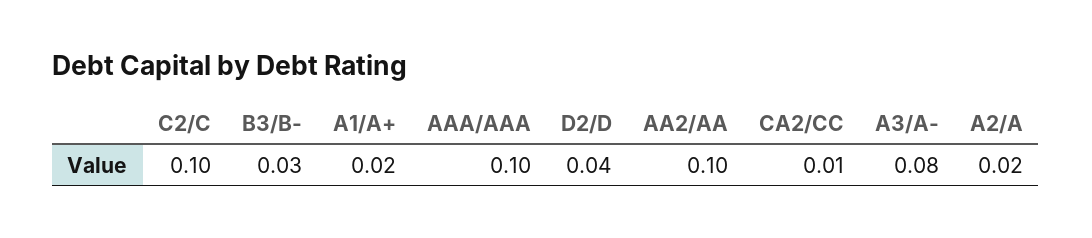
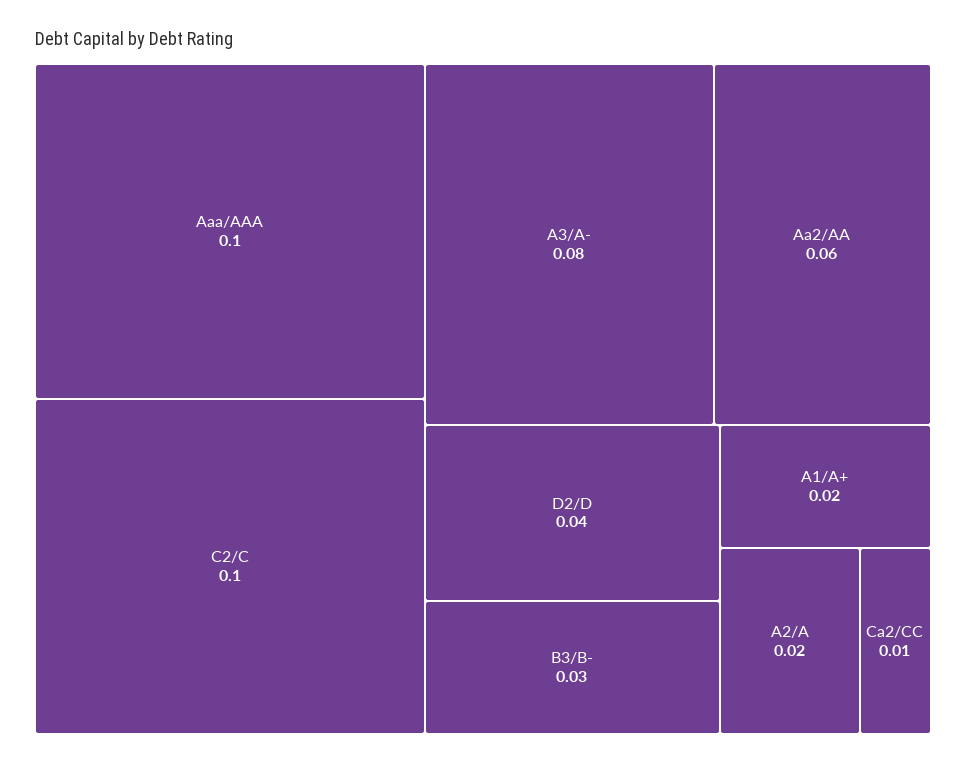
  {
    "C2/C": 0.1,
    "B3/B-": 0.03,
    "A1/A+": 0.02,
    "AAA/AAA": 0.1,
    "D2/D": 0.04,
-   "AA2/AA": 0.1,
+   "AA2/AA": 0.06,
    "CA2/CC": 0.01,
    "A3/A-": 0.08,
    "A2/A": 0.02
  }

